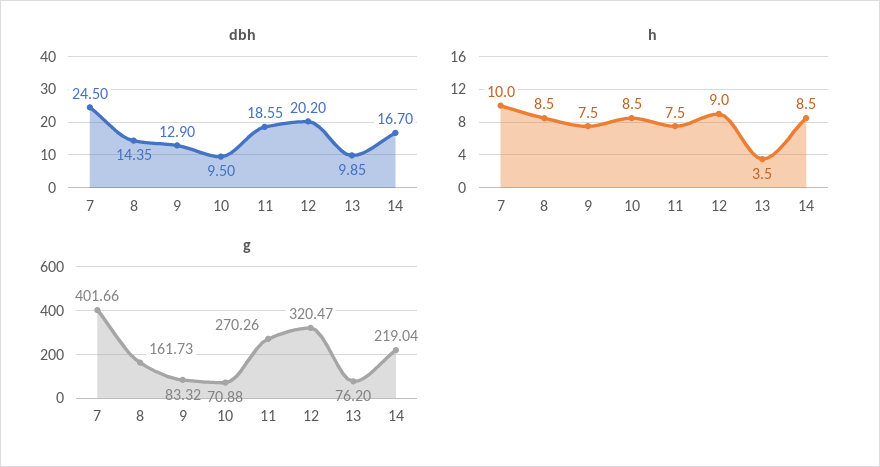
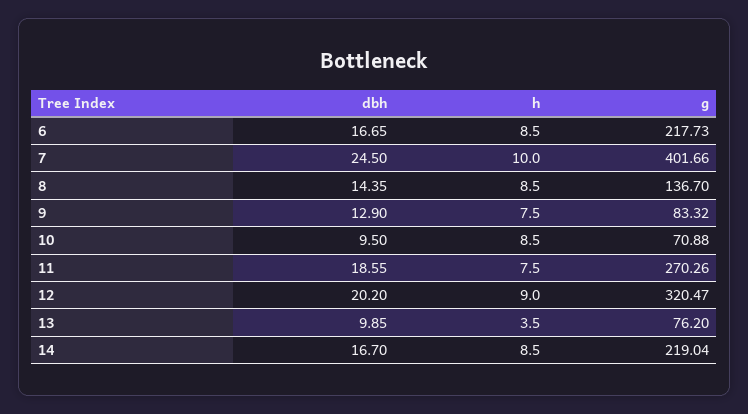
  {
    "dbh": {
      "7": 24.5,
      "8": 14.35,
      "9": 12.9,
      "10": 9.5,
      "11": 18.55,
      "12": 20.2,
      "13": 9.85,
-     "14": 16.7
+     "14": 16.7,
+     "6": 16.65
    },
    "h": {
      "7": 10,
      "8": 8.5,
      "9": 7.5,
      "10": 8.5,
      "11": 7.5,
      "12": 9,
      "13": 3.5,
-     "14": 8.5
+     "14": 8.5,
+     "6": 8.5
    },
    "g": {
      "7": 401.66,
-     "8": 161.73,
+     "8": 136.7,
      "9": 83.32,
      "10": 70.88,
      "11": 270.26,
      "12": 320.47,
      "13": 76.2,
-     "14": 219.04
+     "14": 219.04,
+     "6": 217.73
    }
  }

